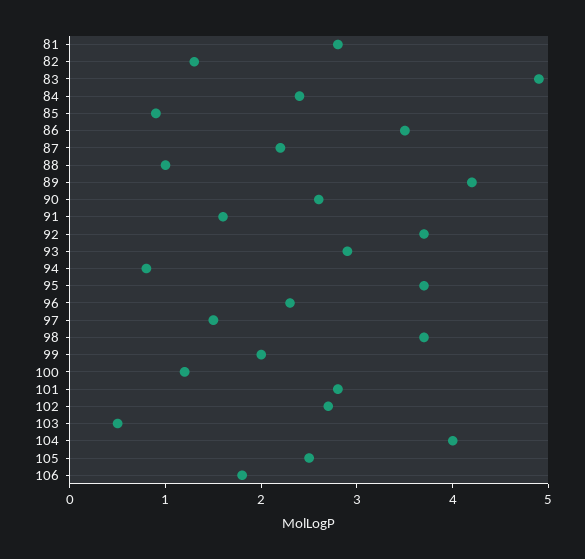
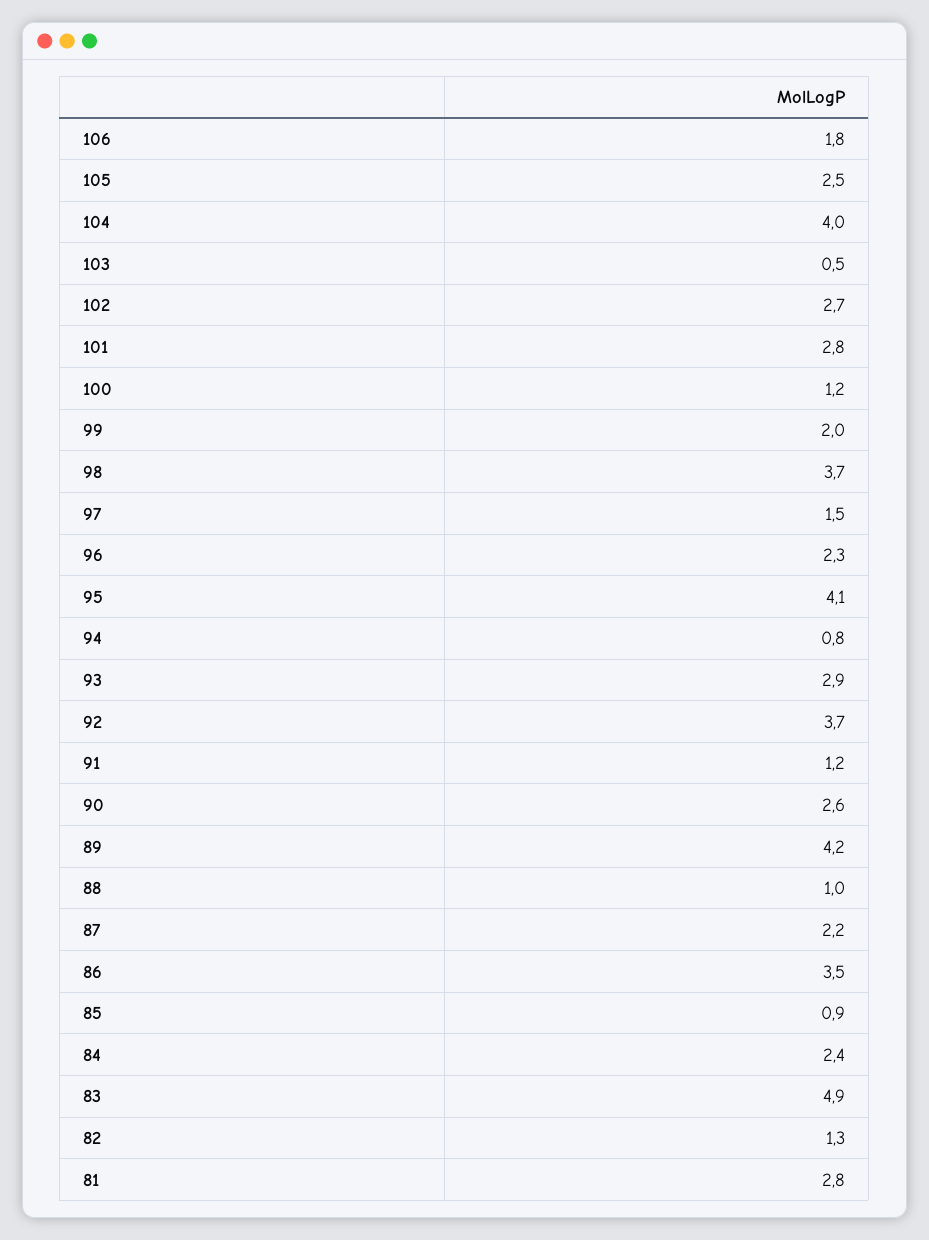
  {
    "81": 2.8,
    "82": 1.3,
    "83": 4.9,
    "84": 2.4,
    "85": 0.9,
    "86": 3.5,
    "87": 2.2,
    "88": 1,
    "89": 4.2,
    "90": 2.6,
-   "91": 1.6,
+   "91": 1.2,
    "92": 3.7,
    "93": 2.9,
    "94": 0.8,
-   "95": 3.7,
+   "95": 4.1,
    "96": 2.3,
    "97": 1.5,
    "98": 3.7,
    "99": 2,
    "100": 1.2,
    "101": 2.8,
    "102": 2.7,
    "103": 0.5,
    "104": 4,
    "105": 2.5,
    "106": 1.8
  }

